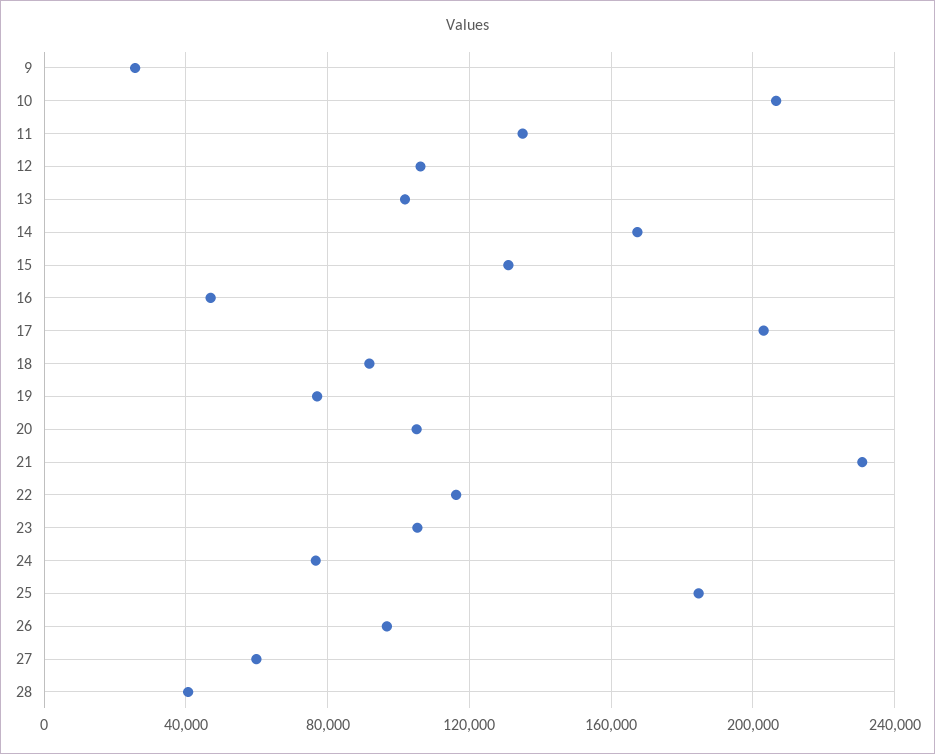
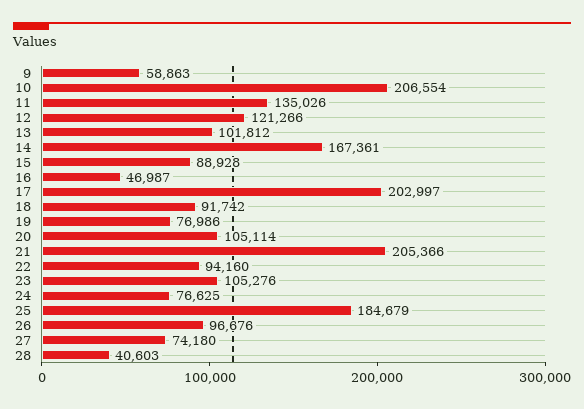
  {
-   "9": 25000,
+   "9": 58863,
    "10": 206554,
    "11": 135026,
-   "12": 105000,
+   "12": 121266,
    "13": 101812,
    "14": 167361,
-   "15": 130000,
+   "15": 88928,
    "16": 46987,
    "17": 202997,
    "18": 91742,
    "19": 76986,
    "20": 105114,
-   "21": 230000,
+   "21": 205366,
-   "22": 115000,
+   "22": 94160,
    "23": 105276,
    "24": 76625,
    "25": 184679,
    "26": 96676,
-   "27": 60000,
+   "27": 74180,
    "28": 40603
  }

